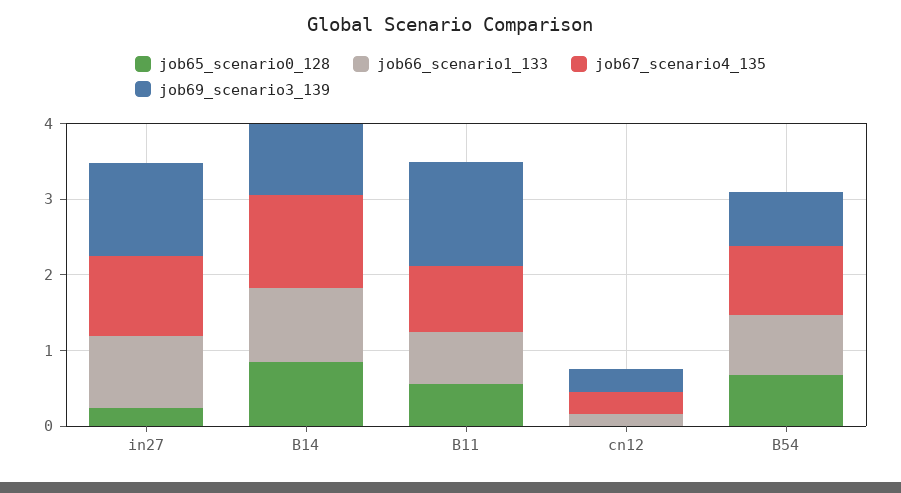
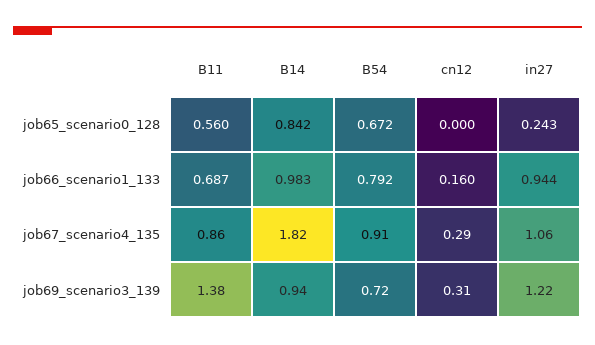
  {
    "job65_scenario0_128": {
      "in27": 0.243,
      "B14": 0.842,
      "B11": 0.56,
      "cn12": 0,
      "B54": 0.672
    },
    "job66_scenario1_133": {
      "in27": 0.944,
      "B14": 0.983,
      "B11": 0.687,
      "cn12": 0.16,
      "B54": 0.792
    },
    "job67_scenario4_135": {
      "in27": 1.06,
-     "B14": 1.2,
+     "B14": 1.82,
      "B11": 0.86,
      "cn12": 0.29,
      "B54": 0.91
    },
    "job69_scenario3_139": {
      "in27": 1.22,
      "B14": 0.94,
      "B11": 1.38,
      "cn12": 0.31,
      "B54": 0.72
    }
  }

